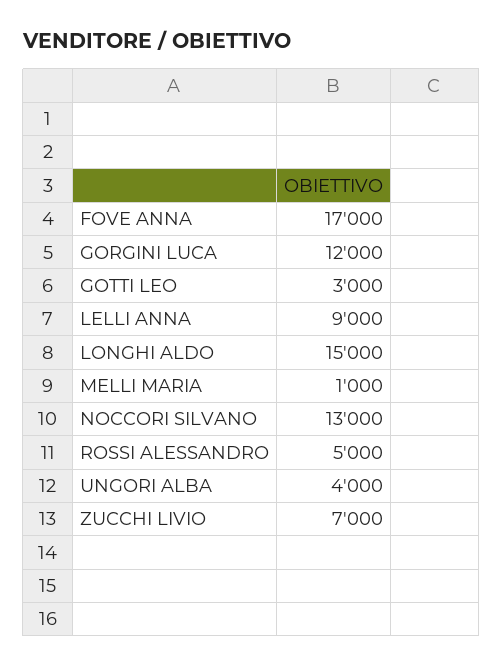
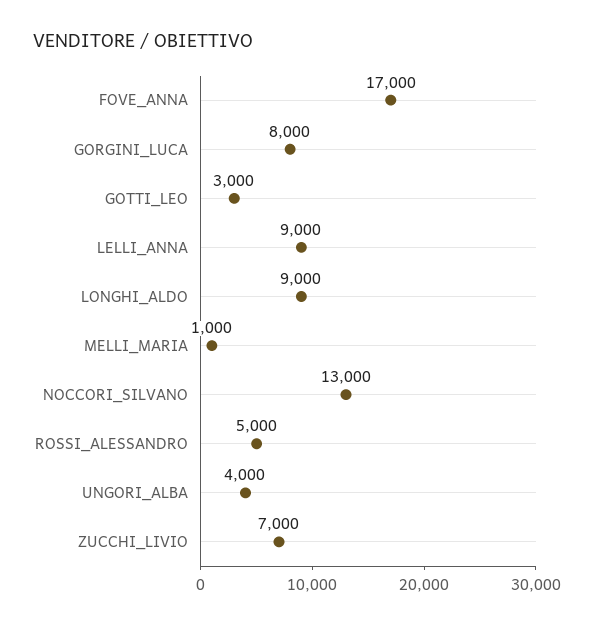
  {
    "FOVE ANNA": 17000,
-   "GORGINI LUCA": 12000,
+   "GORGINI LUCA": 8000,
    "GOTTI LEO": 3000,
    "LELLI ANNA": 9000,
-   "LONGHI ALDO": 15000,
+   "LONGHI ALDO": 9000,
    "MELLI MARIA": 1000,
    "NOCCORI SILVANO": 13000,
    "ROSSI ALESSANDRO": 5000,
    "UNGORI ALBA": 4000,
    "ZUCCHI LIVIO": 7000
  }

